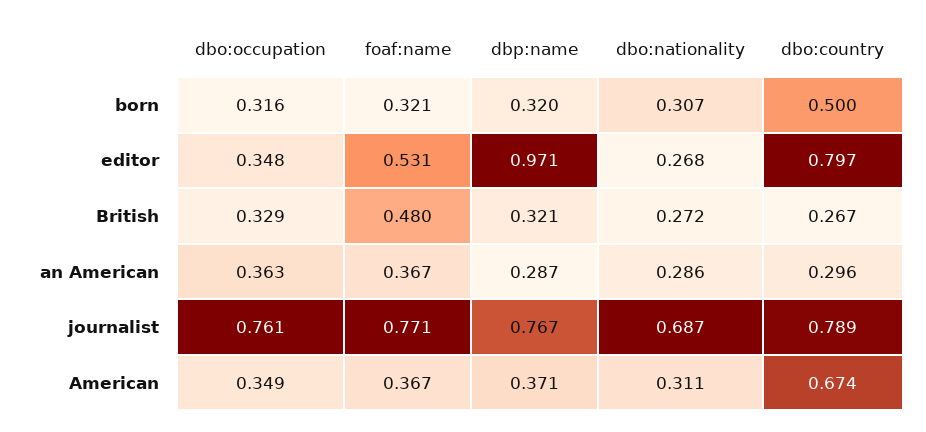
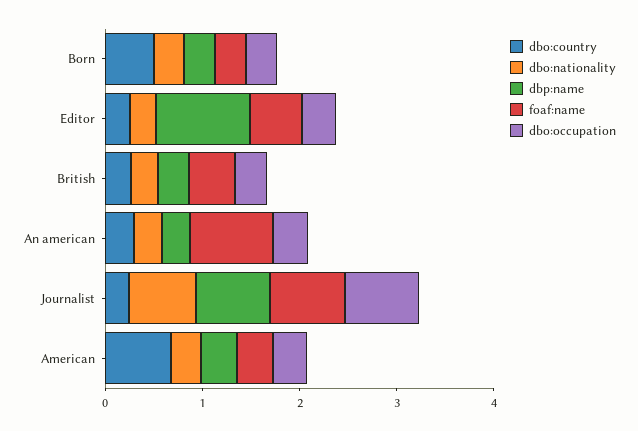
  {
    "dbo:occupation": {
      "born": 0.316,
      "editor": 0.348,
      "British": 0.329,
      "an American": 0.363,
      "journalist": 0.761,
      "American": 0.349
    },
    "foaf:name": {
      "born": 0.321,
      "editor": 0.531,
      "British": 0.48,
-     "an American": 0.367,
+     "an American": 0.8,
      "journalist": 0.771,
      "American": 0.367
    },
    "dbp:name": {
      "born": 0.32,
      "editor": 0.971,
      "British": 0.321,
      "an American": 0.287,
      "journalist": 0.767,
      "American": 0.371
    },
    "dbo:nationality": {
      "born": 0.307,
      "editor": 0.268,
      "British": 0.272,
      "an American": 0.286,
      "journalist": 0.687,
      "American": 0.311
    },
    "dbo:country": {
      "born": 0.5,
-     "editor": 0.797,
+     "editor": 0.2,
      "British": 0.267,
      "an American": 0.296,
-     "journalist": 0.789,
+     "journalist": 0.2,
      "American": 0.674
    }
  }

